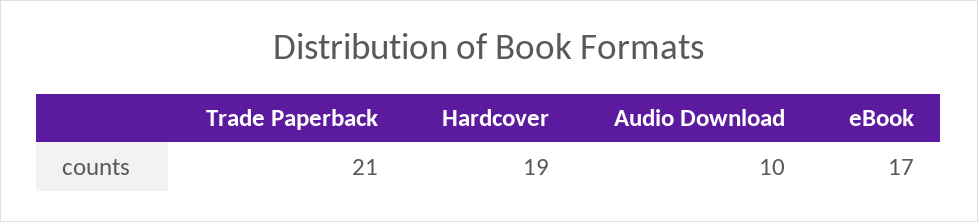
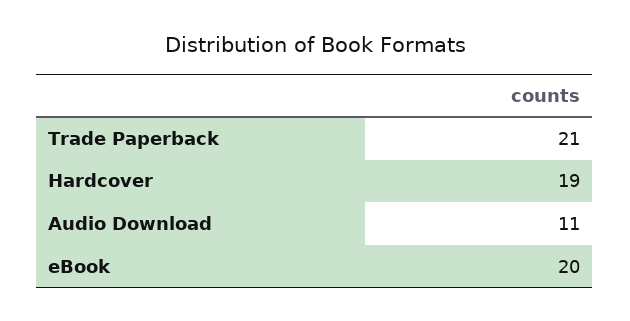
  {
    "Trade Paperback": 21,
    "Hardcover": 19,
-   "Audio Download": 10,
+   "Audio Download": 11,
-   "eBook": 17
+   "eBook": 20
  }

